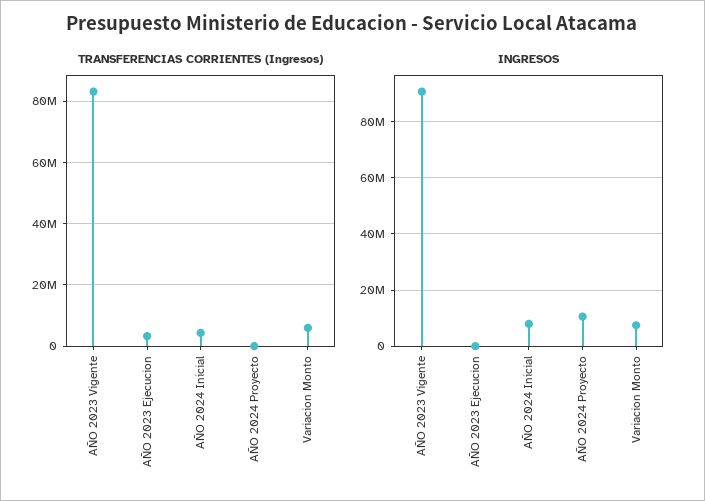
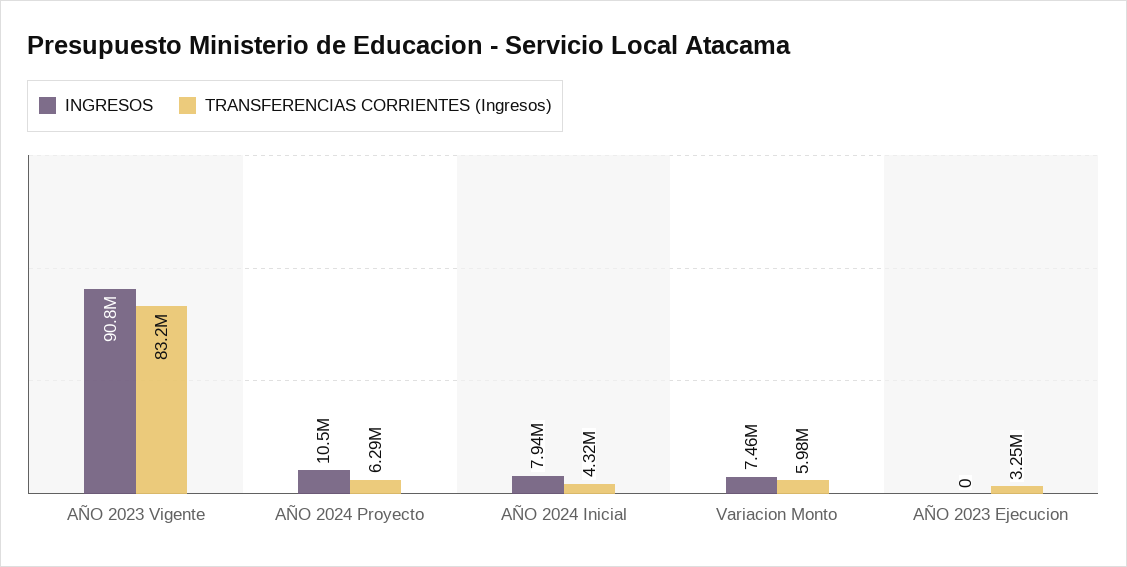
  {
    "TRANSFERENCIAS CORRIENTES (Ingresos)": {
      "AÑO 2023 Vigente": 83200000,
      "AÑO 2023 Ejecucion": 3250000,
      "AÑO 2024 Inicial": 4320000,
-     "AÑO 2024 Proyecto": 0,
+     "AÑO 2024 Proyecto": 6290000,
      "Variacion Monto": 5980000
    },
    "INGRESOS": {
      "AÑO 2023 Vigente": 90800000,
      "AÑO 2023 Ejecucion": 0,
      "AÑO 2024 Inicial": 7940000,
      "AÑO 2024 Proyecto": 10500000,
      "Variacion Monto": 7460000
    }
  }

